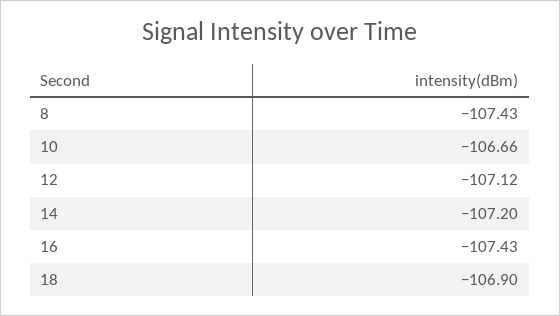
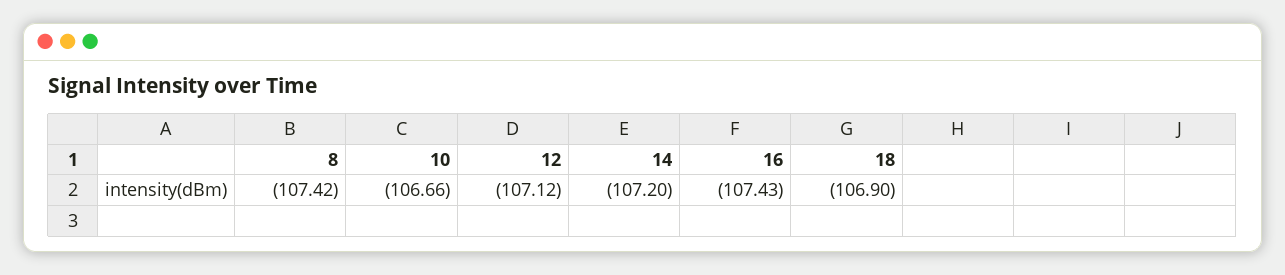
  {
-   "8": -107.43,
+   "8": -107.42,
    "10": -106.66,
    "12": -107.12,
    "14": -107.2,
    "16": -107.43,
    "18": -106.9
  }

